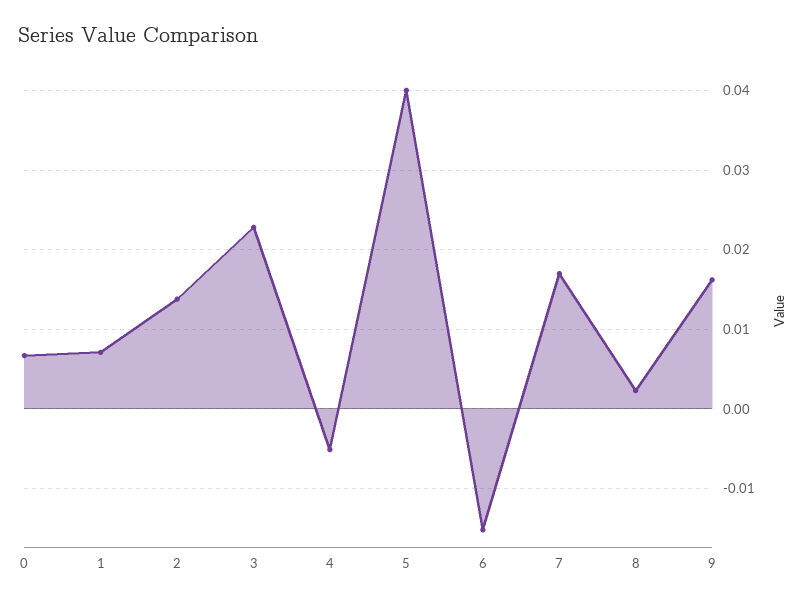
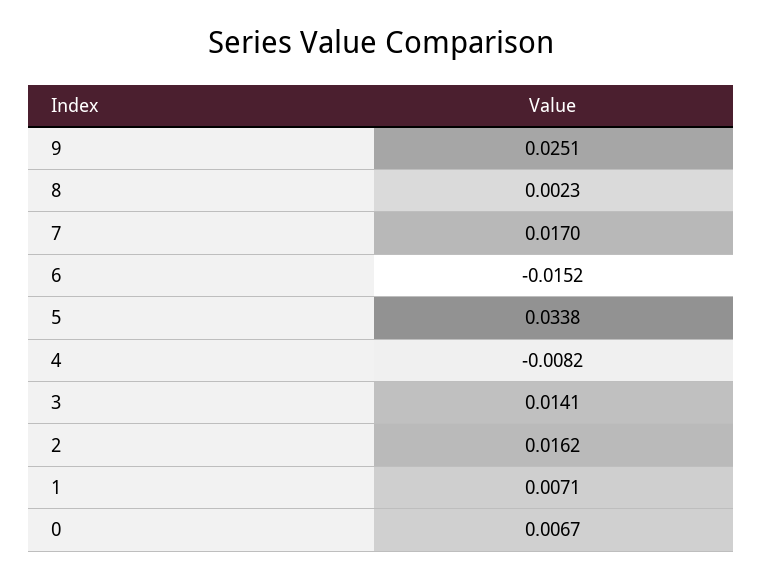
  {
    "0": 0.0067,
    "1": 0.0071,
-   "2": 0.014,
+   "2": 0.0162,
-   "3": 0.023,
+   "3": 0.0141,
-   "4": -0.005,
+   "4": -0.0082,
-   "5": 0.04,
+   "5": 0.0338,
    "6": -0.0152,
    "7": 0.017,
    "8": 0.0023,
-   "9": 0.016
+   "9": 0.0251
  }

